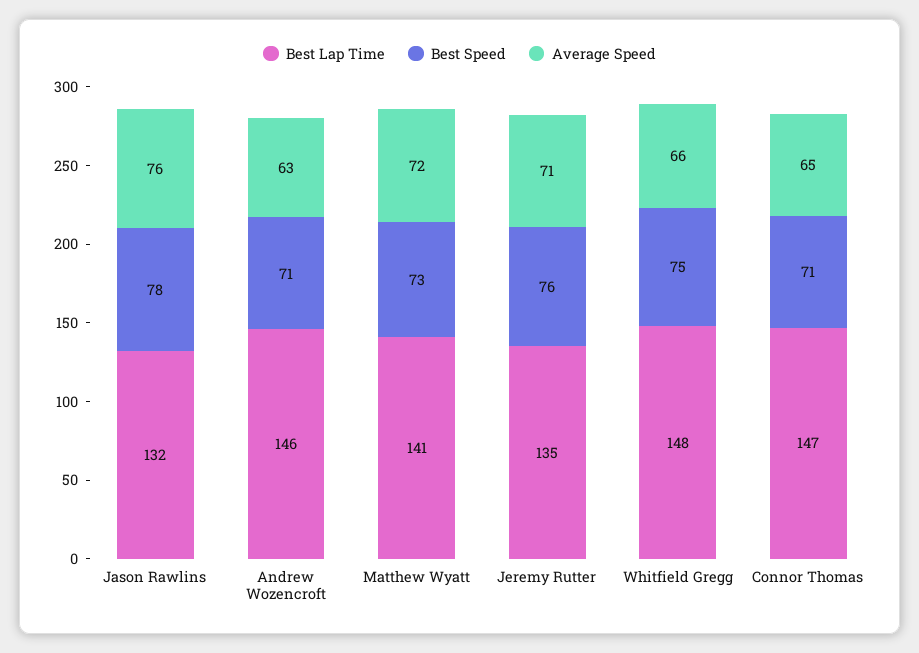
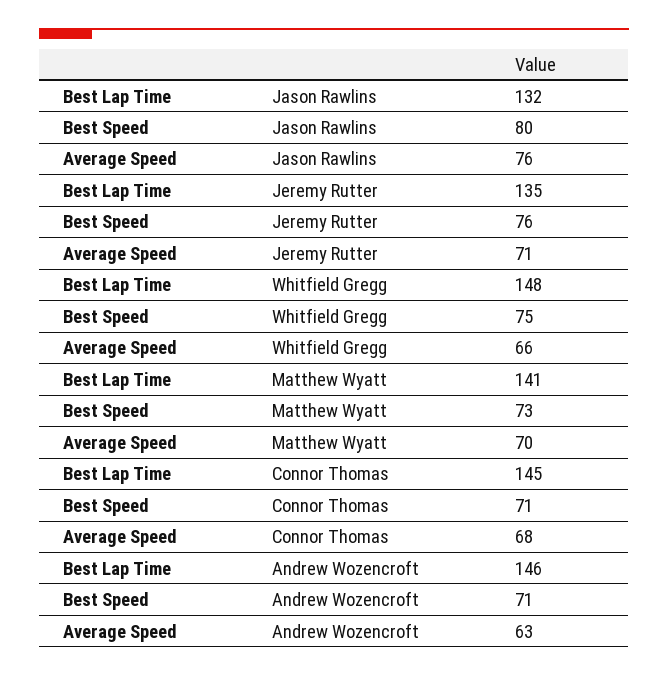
  {
    "Best Lap Time": {
      "Jason Rawlins": 132,
      "Andrew Wozencroft": 146,
      "Matthew Wyatt": 141,
      "Jeremy Rutter": 135,
      "Whitfield Gregg": 148,
-     "Connor Thomas": 147
+     "Connor Thomas": 145
    },
    "Best Speed": {
-     "Jason Rawlins": 78,
+     "Jason Rawlins": 80,
      "Andrew Wozencroft": 71,
      "Matthew Wyatt": 73,
      "Jeremy Rutter": 76,
      "Whitfield Gregg": 75,
      "Connor Thomas": 71
    },
    "Average Speed": {
      "Jason Rawlins": 76,
      "Andrew Wozencroft": 63,
-     "Matthew Wyatt": 72,
+     "Matthew Wyatt": 70,
      "Jeremy Rutter": 71,
      "Whitfield Gregg": 66,
-     "Connor Thomas": 65
+     "Connor Thomas": 68
    }
  }

